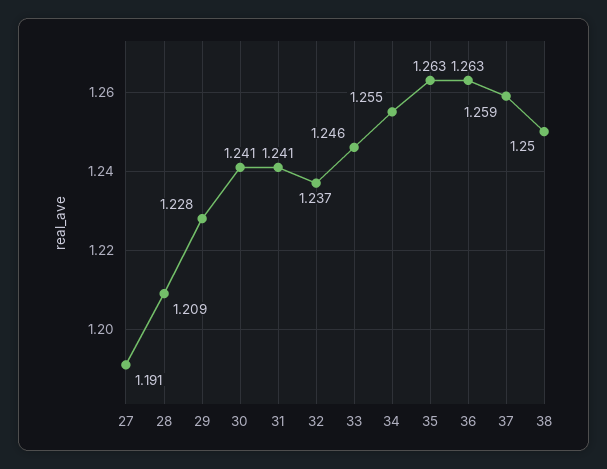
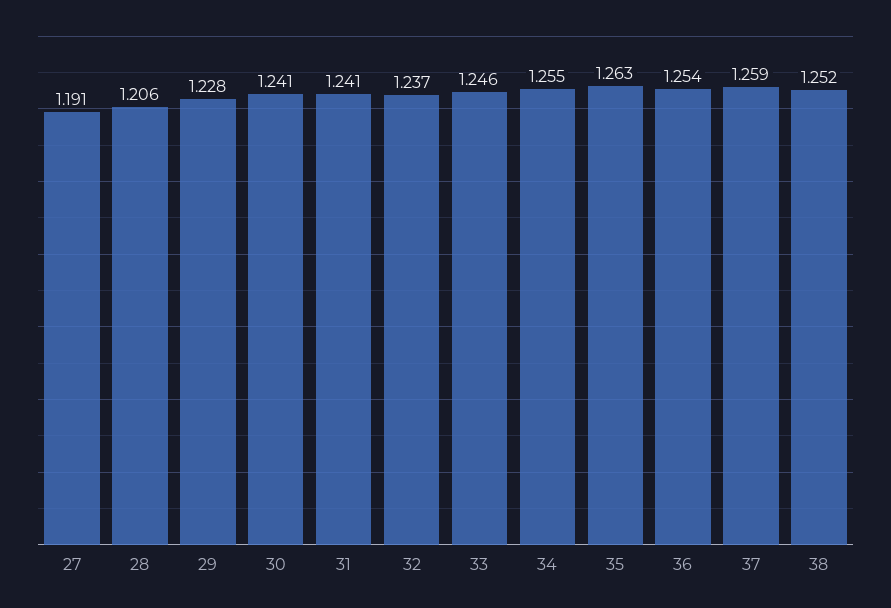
  {
    "27": 1.191,
-   "28": 1.209,
+   "28": 1.206,
    "29": 1.228,
    "30": 1.241,
    "31": 1.241,
    "32": 1.237,
    "33": 1.246,
    "34": 1.255,
    "35": 1.263,
-   "36": 1.263,
+   "36": 1.254,
    "37": 1.259,
-   "38": 1.25
+   "38": 1.252
  }

